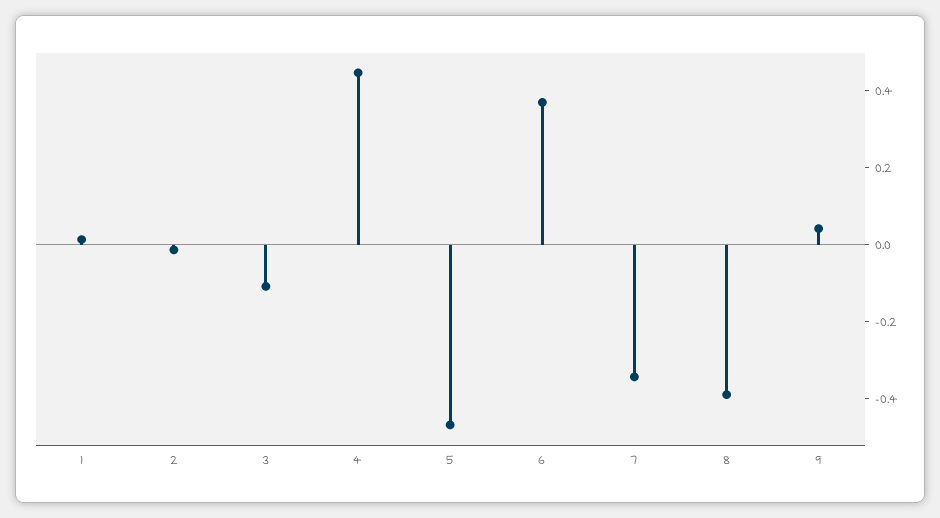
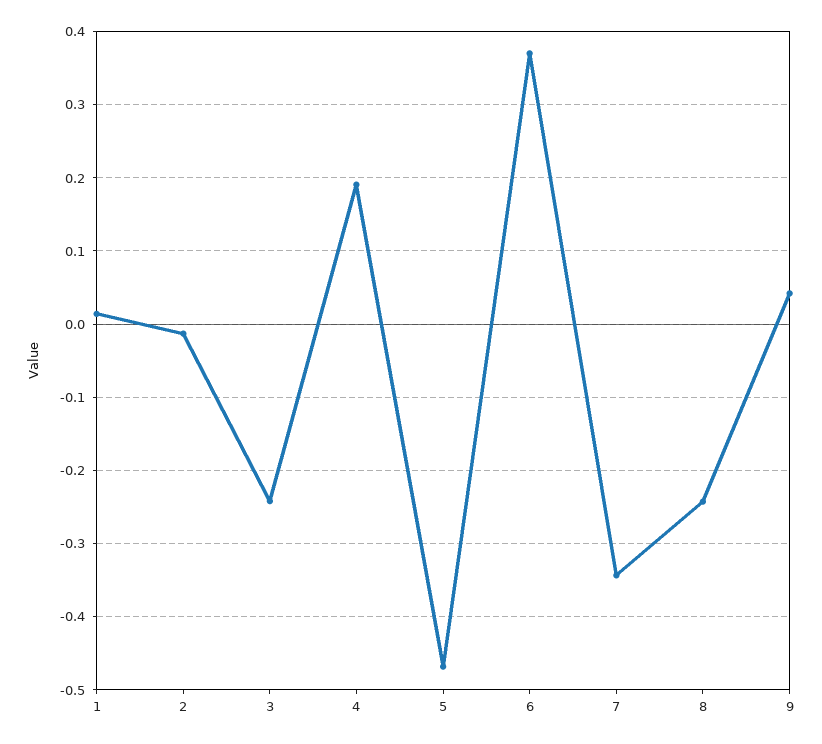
  {
    "1": 0.01,
    "2": -0.01,
-   "3": -0.1,
+   "3": -0.24,
-   "4": 0.45,
+   "4": 0.19,
    "5": -0.47,
    "6": 0.37,
    "7": -0.34,
-   "8": -0.4,
+   "8": -0.24,
    "9": 0.04
  }

